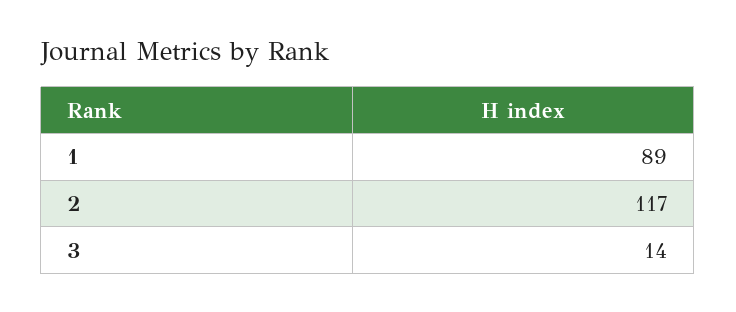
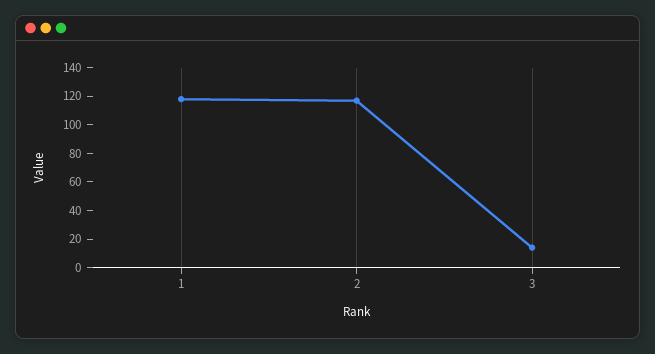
  {
-   "1": 89,
+   "1": 120,
    "2": 117,
    "3": 14
  }

